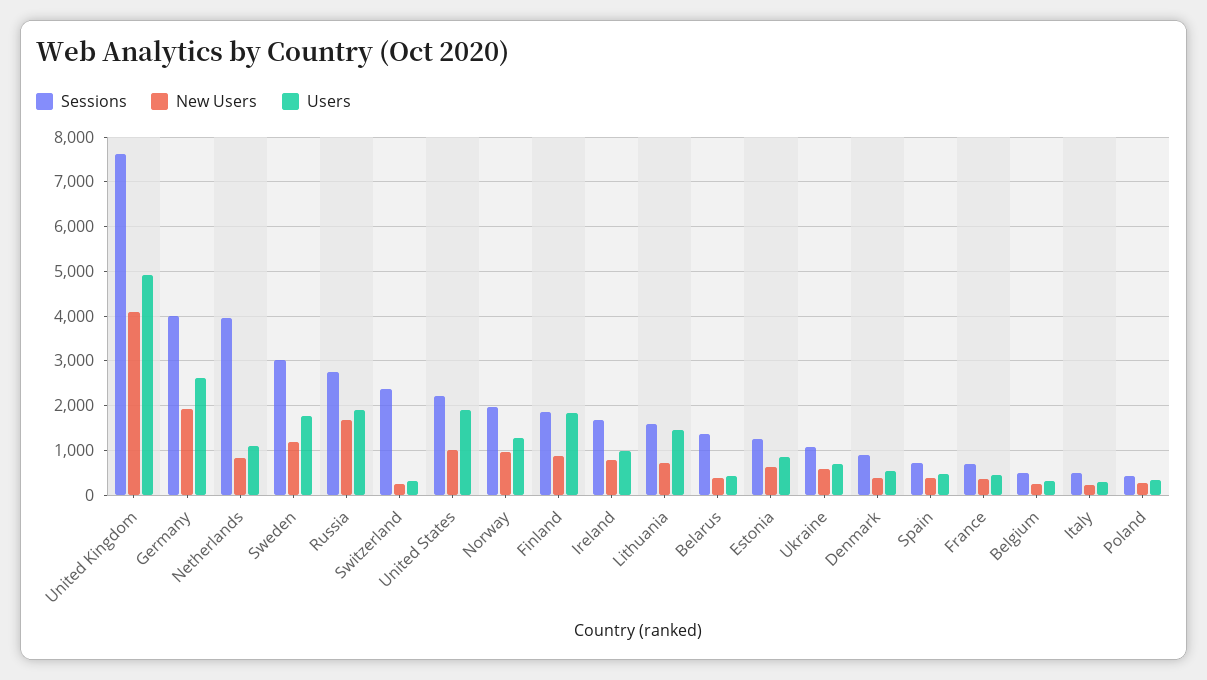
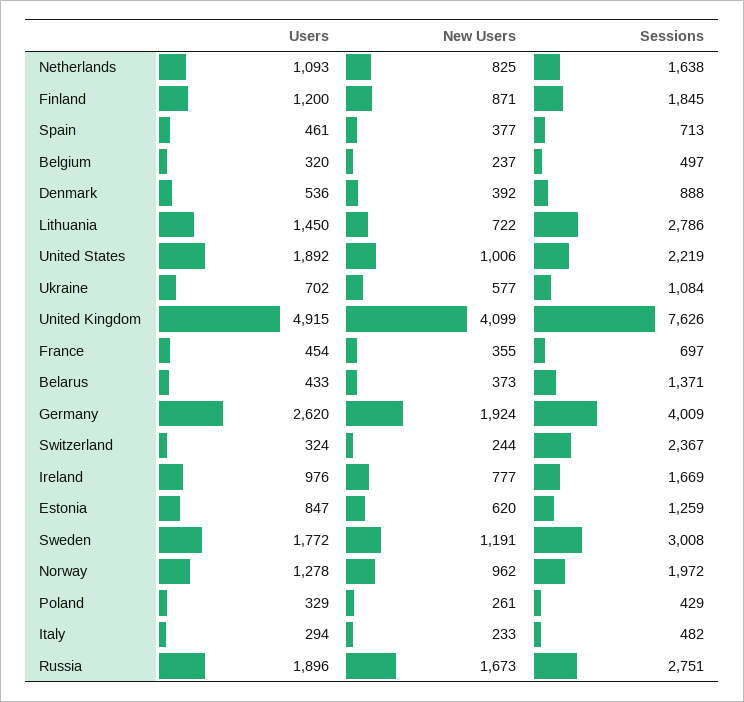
  {
    "Sessions": {
      "United Kingdom": 7626,
      "Germany": 4009,
-     "Netherlands": 4000,
+     "Netherlands": 1638,
      "Sweden": 3008,
      "Russia": 2751,
      "Switzerland": 2367,
      "United States": 2219,
      "Norway": 1972,
      "Finland": 1845,
      "Ireland": 1669,
-     "Lithuania": 1600,
+     "Lithuania": 2786,
      "Belarus": 1371,
      "Estonia": 1259,
      "Ukraine": 1084,
      "Denmark": 888,
      "Spain": 713,
      "France": 697,
      "Belgium": 497,
      "Italy": 482,
      "Poland": 429
    },
    "New Users": {
      "United Kingdom": 4099,
      "Germany": 1924,
      "Netherlands": 825,
      "Sweden": 1191,
      "Russia": 1673,
      "Switzerland": 244,
      "United States": 1006,
      "Norway": 962,
      "Finland": 871,
      "Ireland": 777,
      "Lithuania": 722,
      "Belarus": 373,
      "Estonia": 620,
      "Ukraine": 577,
      "Denmark": 392,
      "Spain": 377,
      "France": 355,
      "Belgium": 237,
      "Italy": 233,
      "Poland": 261
    },
    "Users": {
      "United Kingdom": 4915,
      "Germany": 2620,
      "Netherlands": 1093,
      "Sweden": 1772,
      "Russia": 1896,
      "Switzerland": 324,
      "United States": 1892,
      "Norway": 1278,
-     "Finland": 1800,
+     "Finland": 1200,
      "Ireland": 976,
      "Lithuania": 1450,
      "Belarus": 433,
      "Estonia": 847,
      "Ukraine": 702,
      "Denmark": 536,
      "Spain": 461,
      "France": 454,
      "Belgium": 320,
      "Italy": 294,
      "Poland": 329
    }
  }

